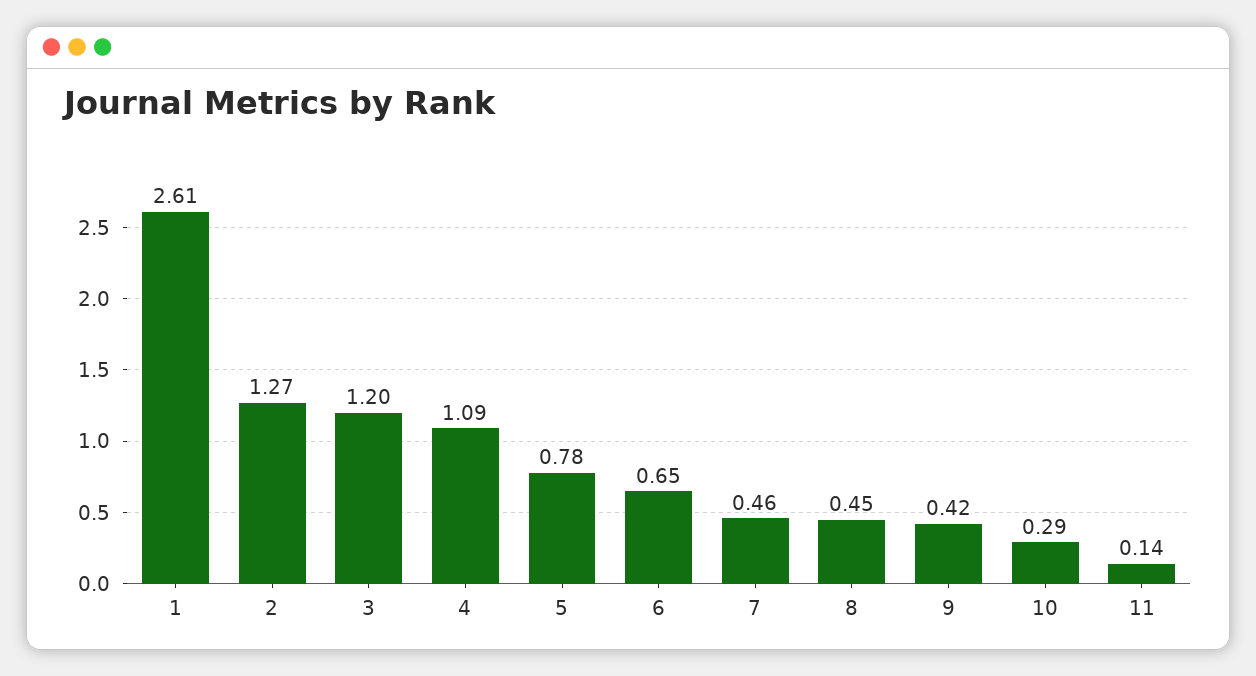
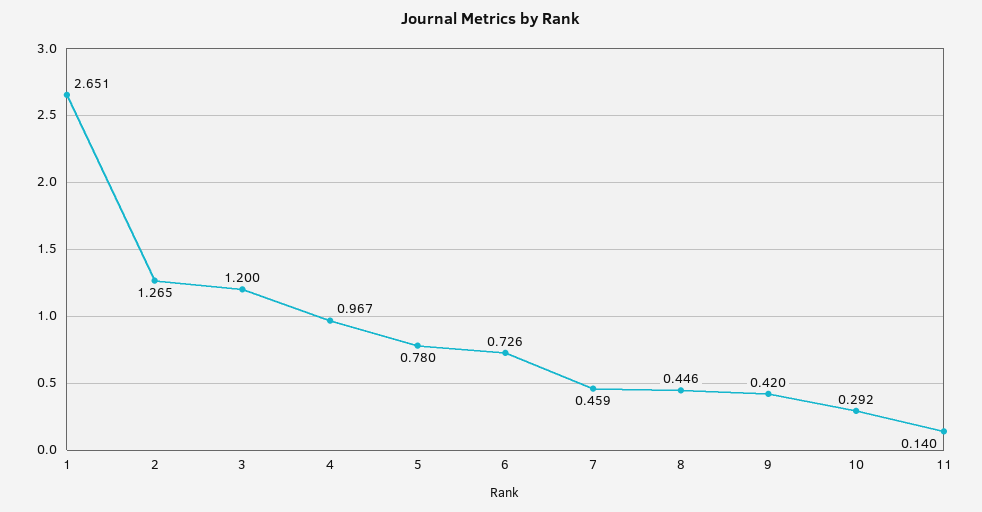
  {
-   "1": 2.61,
+   "1": 2.651,
    "2": 1.265,
    "3": 1.2,
-   "4": 1.09,
+   "4": 0.967,
    "5": 0.78,
-   "6": 0.65,
+   "6": 0.726,
    "7": 0.459,
    "8": 0.446,
    "9": 0.42,
    "10": 0.292,
    "11": 0.14
  }

